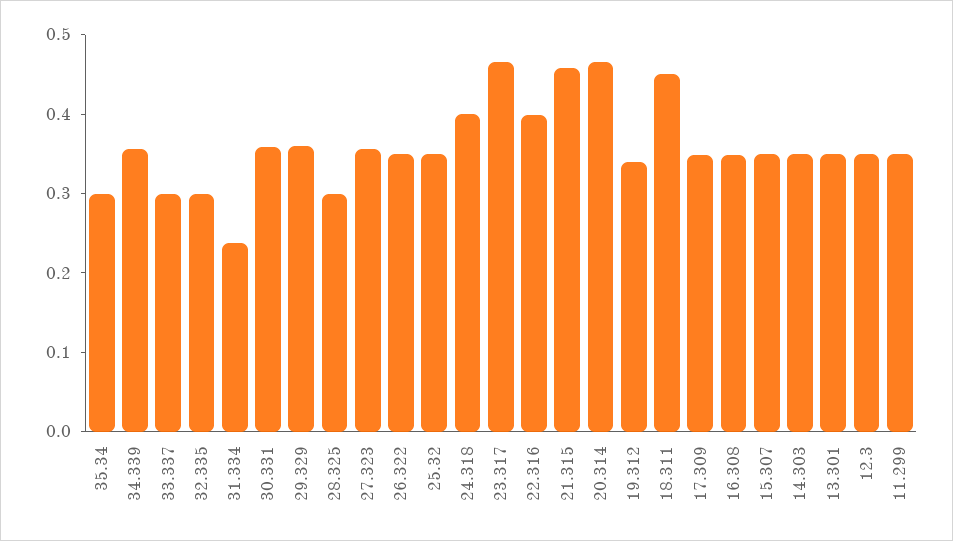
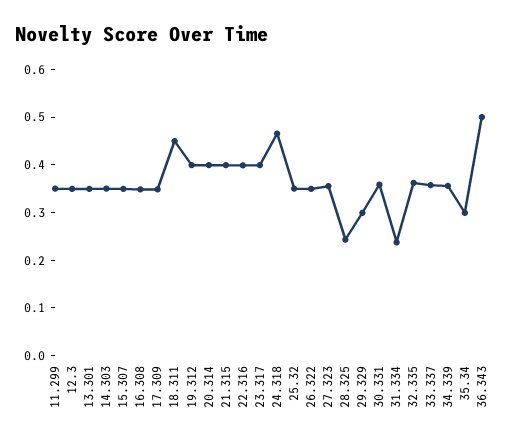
  {
    "35.34": 0.3,
    "34.339": 0.36,
-   "33.337": 0.3,
+   "33.337": 0.36,
-   "32.335": 0.3,
+   "32.335": 0.36,
    "31.334": 0.24,
    "30.331": 0.36,
-   "29.329": 0.36,
+   "29.329": 0.3,
-   "28.325": 0.3,
+   "28.325": 0.24,
    "27.323": 0.36,
    "26.322": 0.34,
    "25.32": 0.36,
-   "24.318": 0.4,
+   "24.318": 0.46,
-   "23.317": 0.46,
+   "23.317": 0.4,
    "22.316": 0.4,
-   "21.315": 0.46,
+   "21.315": 0.4,
-   "20.314": 0.46,
+   "20.314": 0.4,
-   "19.312": 0.34,
+   "19.312": 0.4,
    "18.311": 0.44,
    "17.309": 0.34,
    "16.308": 0.34,
    "15.307": 0.34,
    "14.303": 0.34,
    "13.301": 0.34,
    "12.3": 0.34,
-   "11.299": 0.36
+   "11.299": 0.36,
+   "36.343": 0.5
  }

